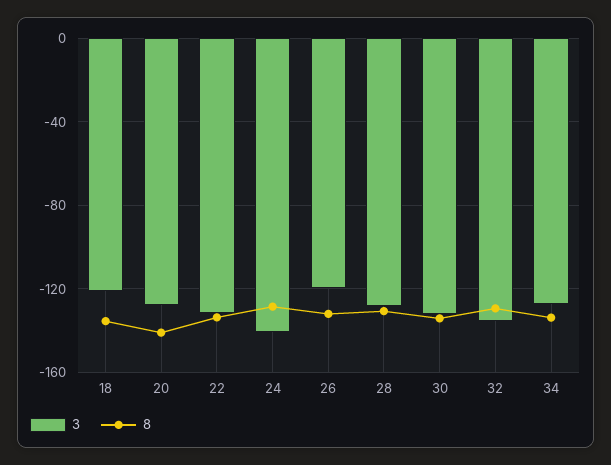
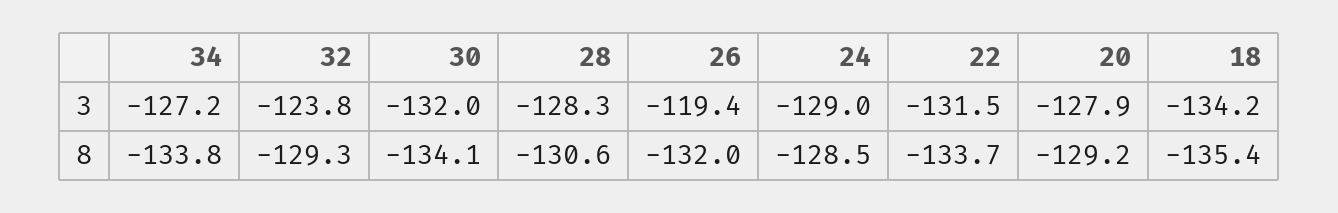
  {
    "3": {
-     "18": -120,
+     "18": -134.2,
      "20": -127.9,
      "22": -131.5,
-     "24": -140,
+     "24": -129,
      "26": -119.4,
      "28": -128.3,
      "30": -132,
-     "32": -135,
+     "32": -123.8,
      "34": -127.2
    },
    "8": {
      "18": -135.4,
-     "20": -140,
+     "20": -129.2,
      "22": -133.7,
      "24": -128.5,
      "26": -132,
      "28": -130.6,
      "30": -134.1,
      "32": -129.3,
      "34": -133.8
    }
  }

